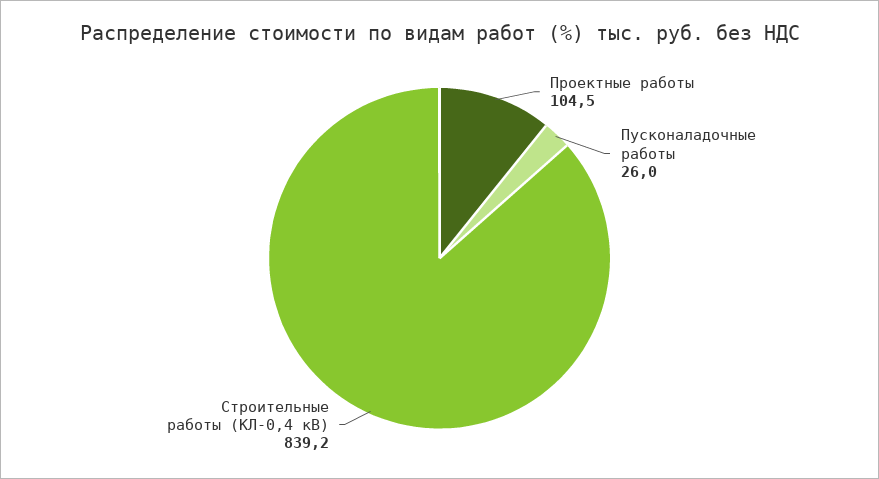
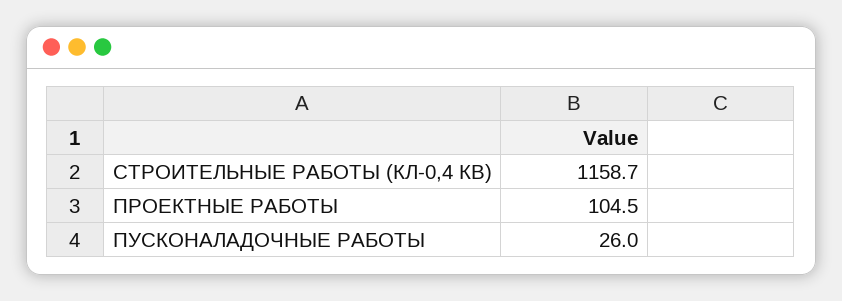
  {
    "Проектные работы": 104.5,
    "Пусконаладочные работы": 26,
-   "Строительные работы (КЛ-0,4 кВ)": 839.2
+   "Строительные работы (КЛ-0,4 кВ)": 1158.7
  }

